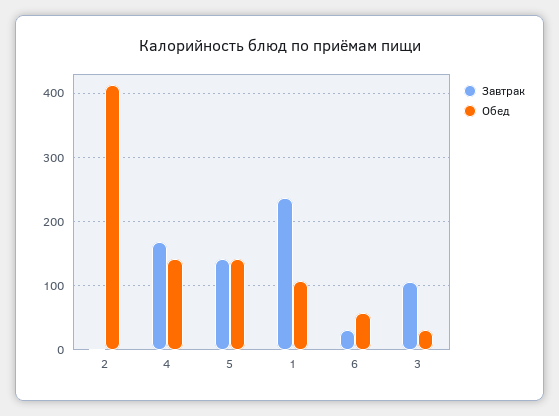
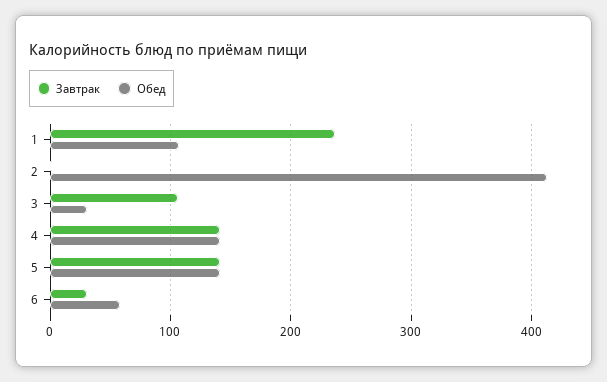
  {
    "Завтрак": {
      "2": 0,
-     "4": 170,
+     "4": 140,
      "5": 140,
      "1": 240,
      "6": 30,
      "3": 110
    },
    "Обед": {
      "2": 410,
      "4": 140,
      "5": 140,
      "1": 110,
      "6": 60,
      "3": 30
    }
  }

